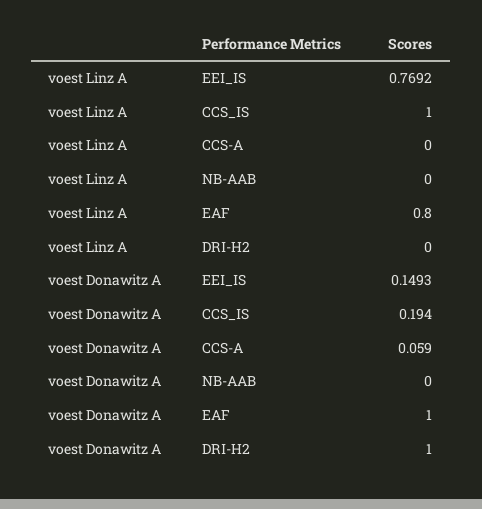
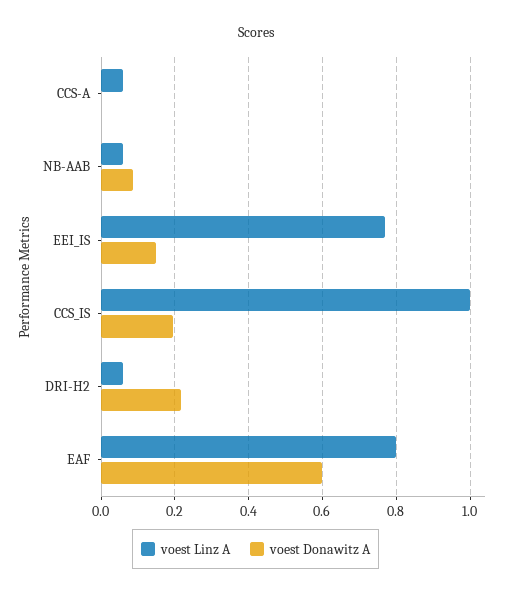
  {
    "voest Linz A": {
      "EEI_IS": 0.7692,
      "CCS_IS": 1,
-     "CCS-A": 0,
+     "CCS-A": 0.06,
-     "NB-AAB": 0,
+     "NB-AAB": 0.06,
      "EAF": 0.8,
-     "DRI-H2": 0
+     "DRI-H2": 0.06
    },
    "voest Donawitz A": {
      "EEI_IS": 0.1493,
      "CCS_IS": 0.194,
-     "CCS-A": 0.059,
+     "CCS-A": 0,
-     "NB-AAB": 0,
+     "NB-AAB": 0.08,
-     "EAF": 1,
+     "EAF": 0.6,
-     "DRI-H2": 1
+     "DRI-H2": 0.22
    }
  }

